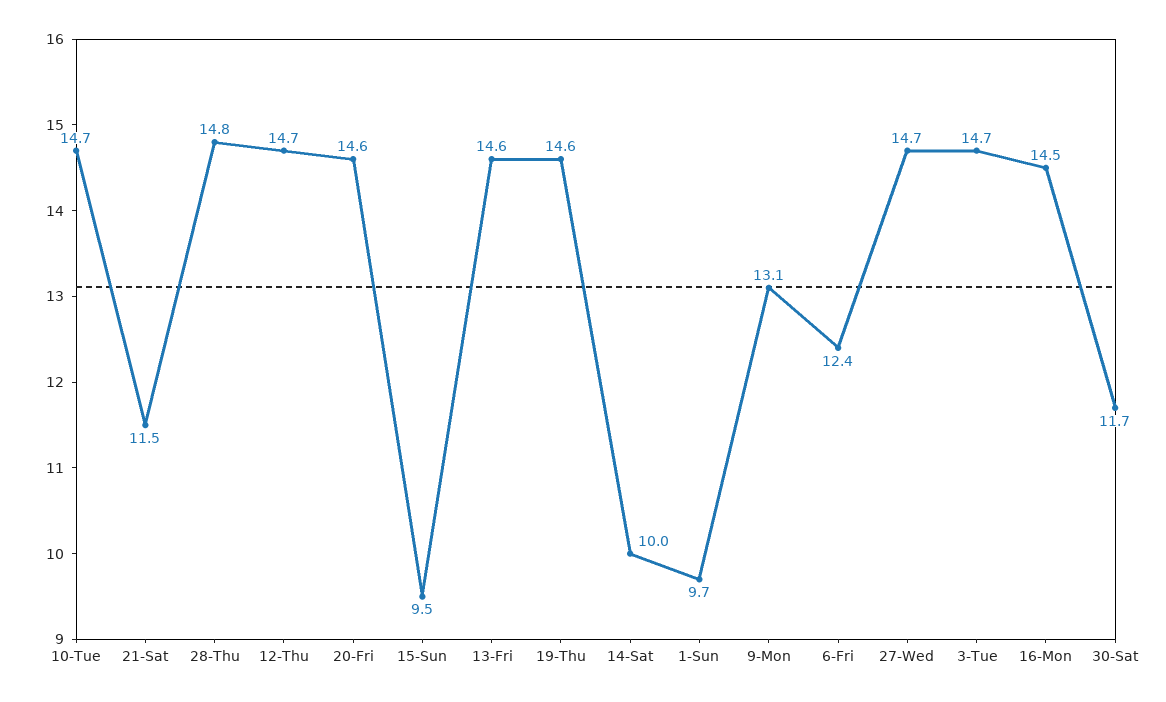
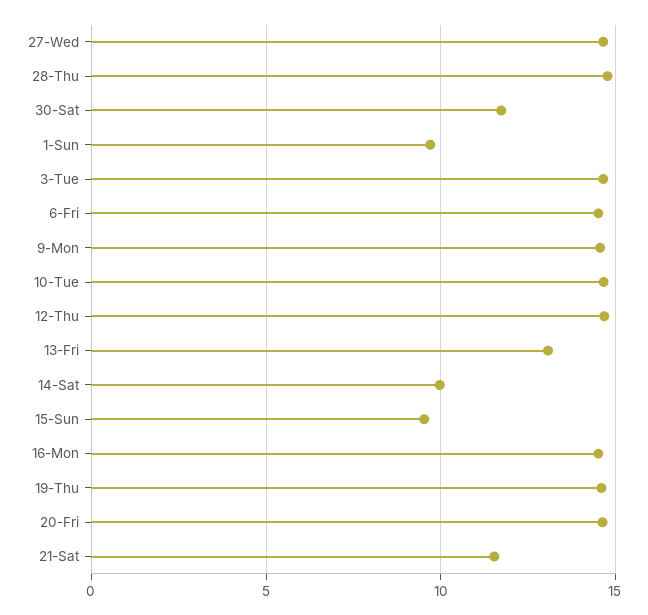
  {
    "10-Tue": 14.7,
    "21-Sat": 11.5,
    "28-Thu": 14.8,
    "12-Thu": 14.7,
    "20-Fri": 14.6,
    "15-Sun": 9.5,
-   "13-Fri": 14.6,
+   "13-Fri": 13,
    "19-Thu": 14.6,
    "14-Sat": 10,
    "1-Sun": 9.7,
-   "9-Mon": 13.1,
+   "9-Mon": 14.5,
-   "6-Fri": 12.4,
+   "6-Fri": 14.5,
    "27-Wed": 14.7,
    "3-Tue": 14.7,
    "16-Mon": 14.5,
    "30-Sat": 11.7
  }

